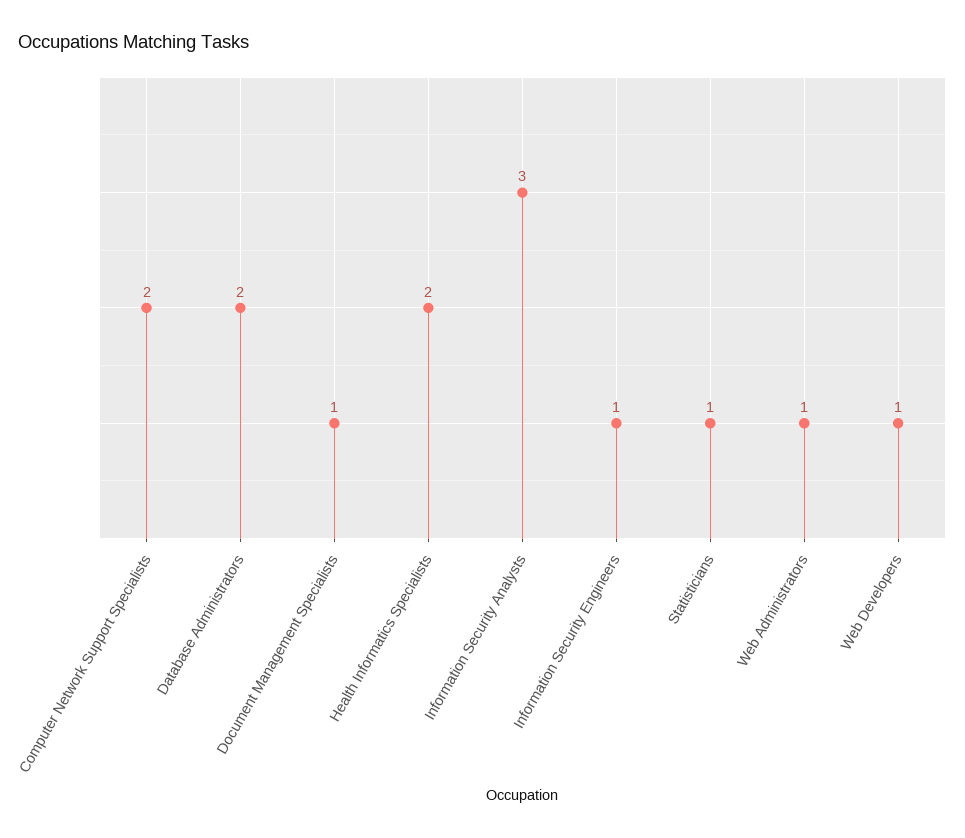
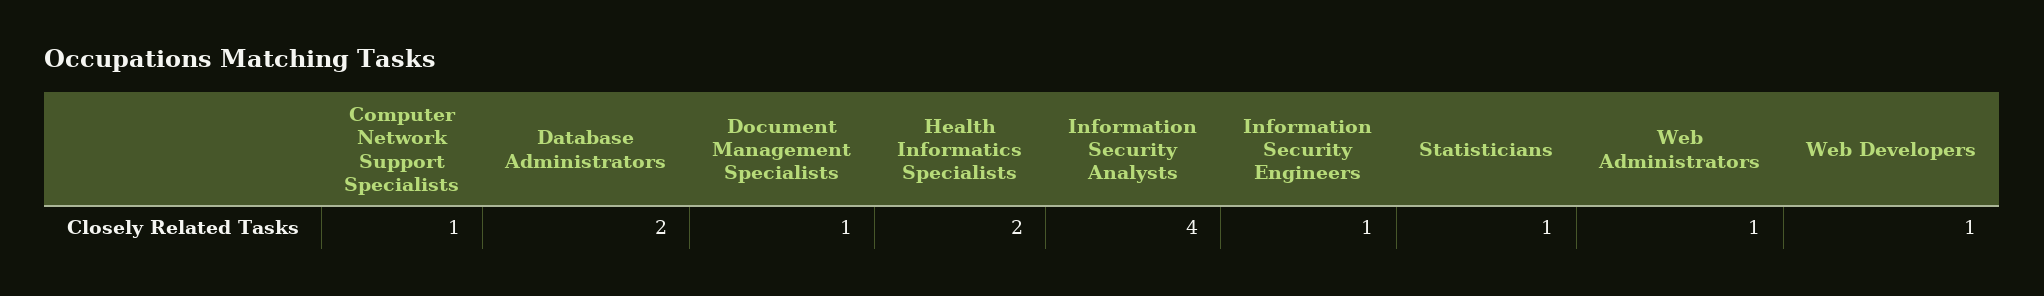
  {
-   "Computer Network Support Specialists": 2,
+   "Computer Network Support Specialists": 1,
    "Database Administrators": 2,
    "Document Management Specialists": 1,
    "Health Informatics Specialists": 2,
-   "Information Security Analysts": 3,
+   "Information Security Analysts": 4,
    "Information Security Engineers": 1,
    "Statisticians": 1,
    "Web Administrators": 1,
    "Web Developers": 1
  }

